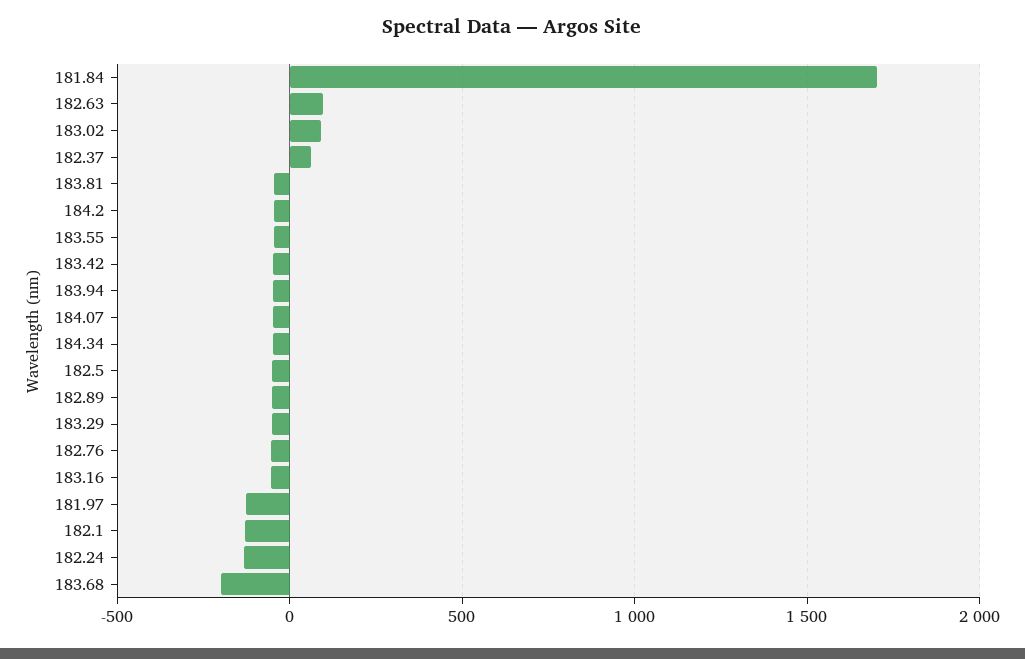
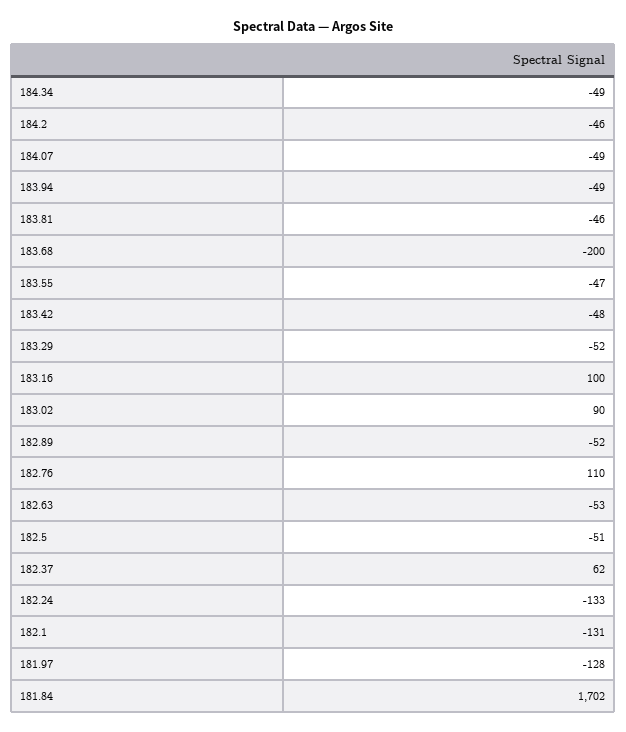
  {
    "181.84": 1702,
-   "182.63": 100,
+   "182.63": -53,
    "183.02": 90,
    "182.37": 62,
    "183.81": -46,
    "184.2": -46,
    "183.55": -47,
    "183.42": -48,
    "183.94": -49,
    "184.07": -49,
    "184.34": -49,
    "182.5": -51,
    "182.89": -52,
    "183.29": -52,
-   "182.76": -50,
+   "182.76": 110,
-   "183.16": -50,
+   "183.16": 100,
    "181.97": -128,
    "182.1": -131,
    "182.24": -133,
    "183.68": -200
  }

